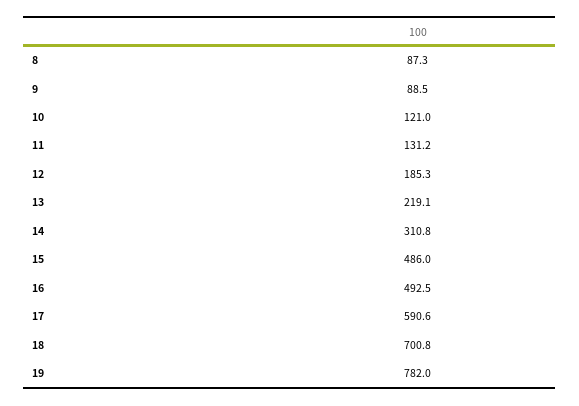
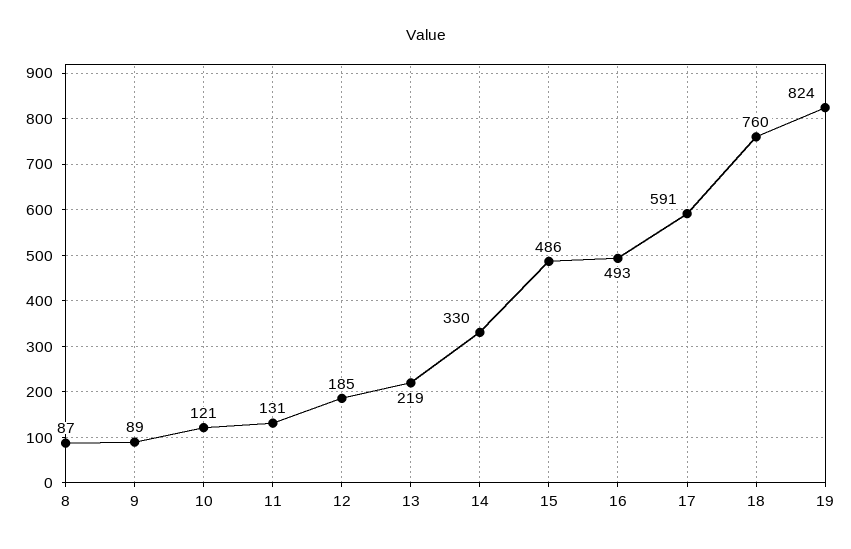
  {
    "8": 87.3,
    "9": 88.5,
    "10": 121,
    "11": 131.2,
    "12": 185.3,
    "13": 219.1,
-   "14": 310.8,
+   "14": 330,
    "15": 486,
    "16": 492.5,
    "17": 590.6,
-   "18": 700.8,
+   "18": 760,
-   "19": 782
+   "19": 824
  }

